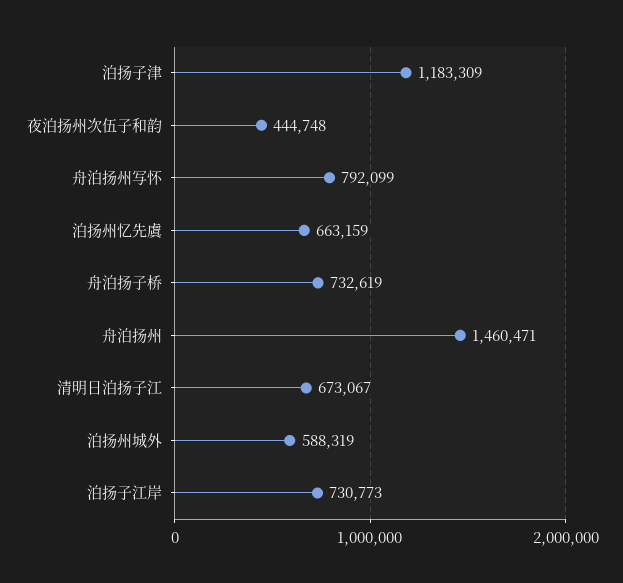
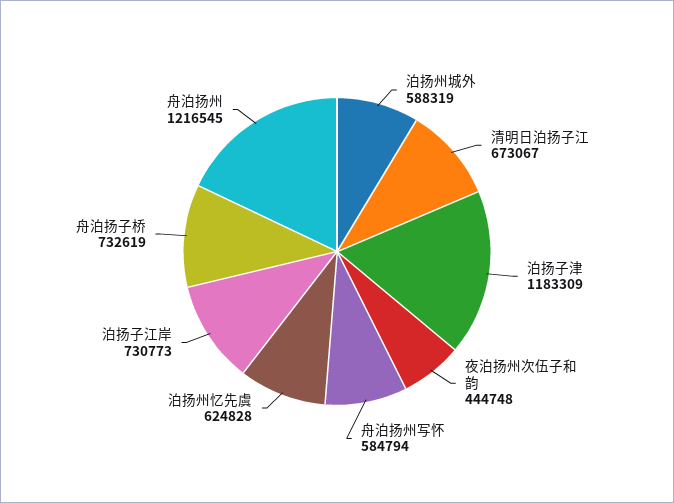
  {
    "泊扬子津": 1183309,
    "夜泊扬州次伍子和韵": 444748,
-   "舟泊扬州写怀": 792099,
+   "舟泊扬州写怀": 584794,
-   "泊扬州忆先虞": 663159,
+   "泊扬州忆先虞": 624828,
    "舟泊扬子桥": 732619,
-   "舟泊扬州": 1460471,
+   "舟泊扬州": 1216545,
    "清明日泊扬子江": 673067,
    "泊扬州城外": 588319,
    "泊扬子江岸": 730773
  }

